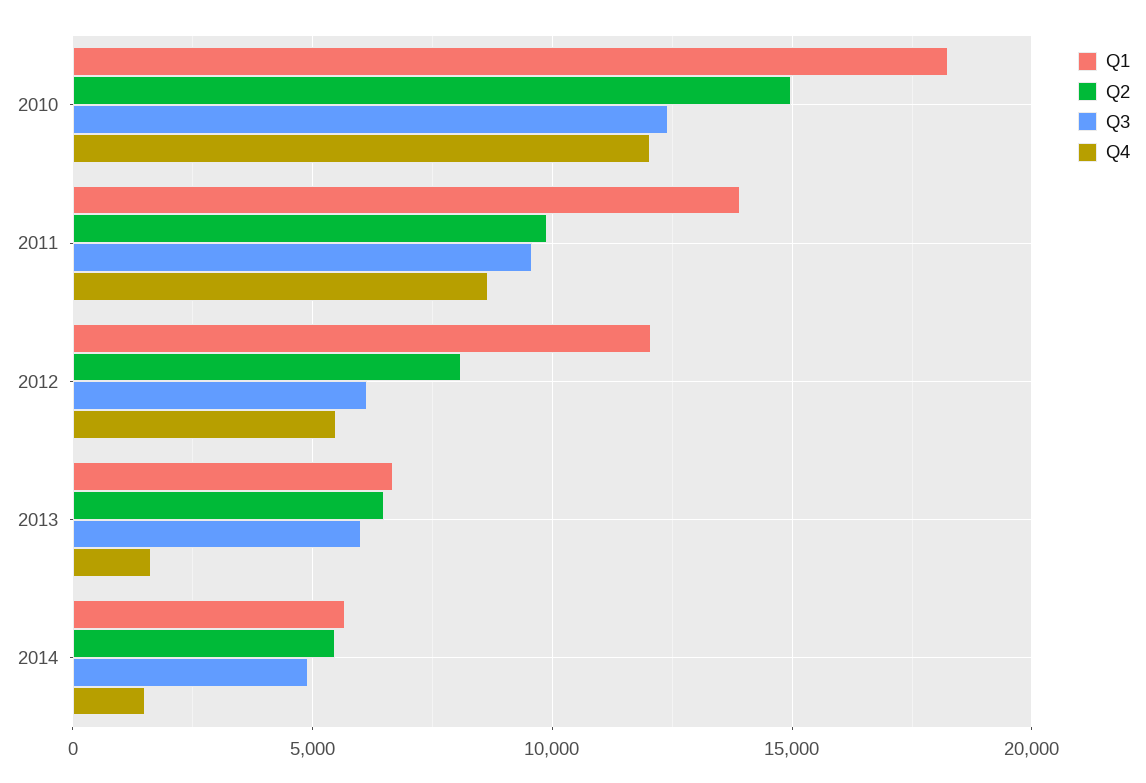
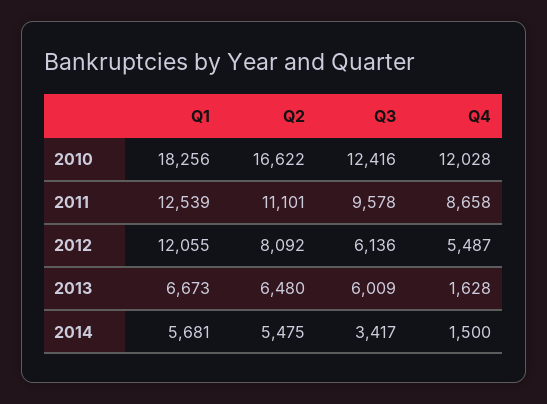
  {
    "Q1": {
      "2010": 18256,
-     "2011": 14000,
+     "2011": 12539,
      "2012": 12055,
      "2013": 6673,
      "2014": 5681
    },
    "Q2": {
-     "2010": 15000,
+     "2010": 16622,
-     "2011": 10000,
+     "2011": 11101,
      "2012": 8092,
      "2013": 6480,
      "2014": 5475
    },
    "Q3": {
      "2010": 12416,
      "2011": 9578,
      "2012": 6136,
      "2013": 6009,
-     "2014": 5000
+     "2014": 3417
    },
    "Q4": {
      "2010": 12028,
      "2011": 8658,
      "2012": 5487,
      "2013": 1628,
      "2014": 1500
    }
  }

